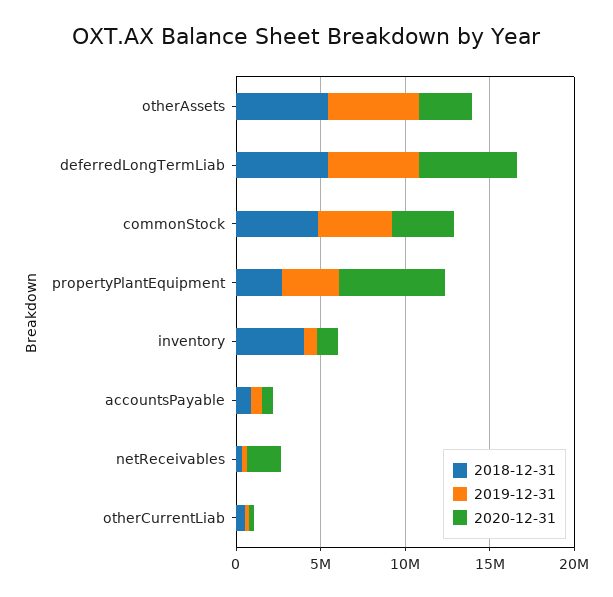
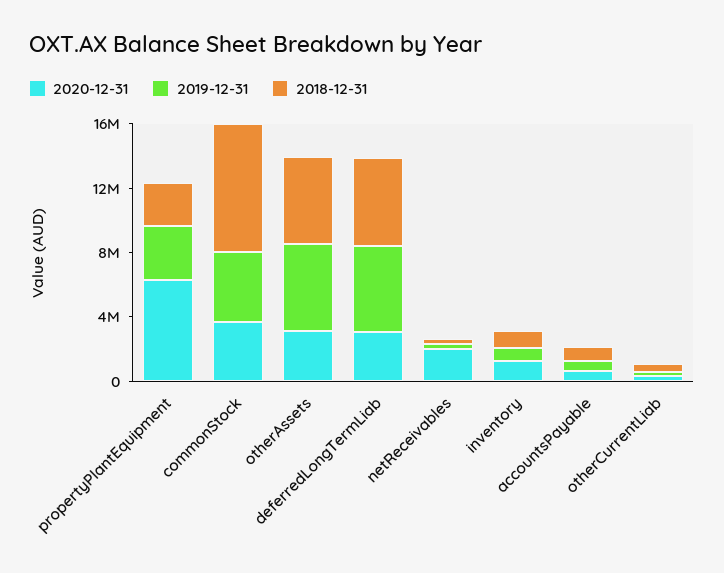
  {
    "2018-12-31": {
      "otherAssets": 5000000,
      "deferredLongTermLiab": 5000000,
-     "commonStock": 5000000,
+     "commonStock": 8000000,
      "propertyPlantEquipment": 3000000,
-     "inventory": 4000000,
+     "inventory": 1000000,
      "accountsPayable": 1000000,
      "netReceivables": 0,
      "otherCurrentLiab": 1000000
    },
    "2019-12-31": {
      "otherAssets": 5000000,
      "deferredLongTermLiab": 5000000,
      "commonStock": 4000000,
      "propertyPlantEquipment": 3000000,
      "inventory": 1000000,
      "accountsPayable": 1000000,
      "netReceivables": 0,
      "otherCurrentLiab": 0
    },
    "2020-12-31": {
      "otherAssets": 3000000,
-     "deferredLongTermLiab": 6000000,
+     "deferredLongTermLiab": 3000000,
      "commonStock": 4000000,
      "propertyPlantEquipment": 6000000,
      "inventory": 1000000,
      "accountsPayable": 1000000,
      "netReceivables": 2000000,
      "otherCurrentLiab": 0
    }
  }

